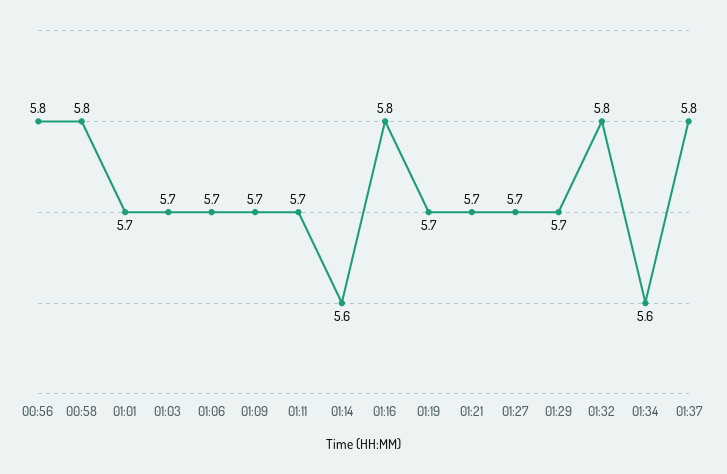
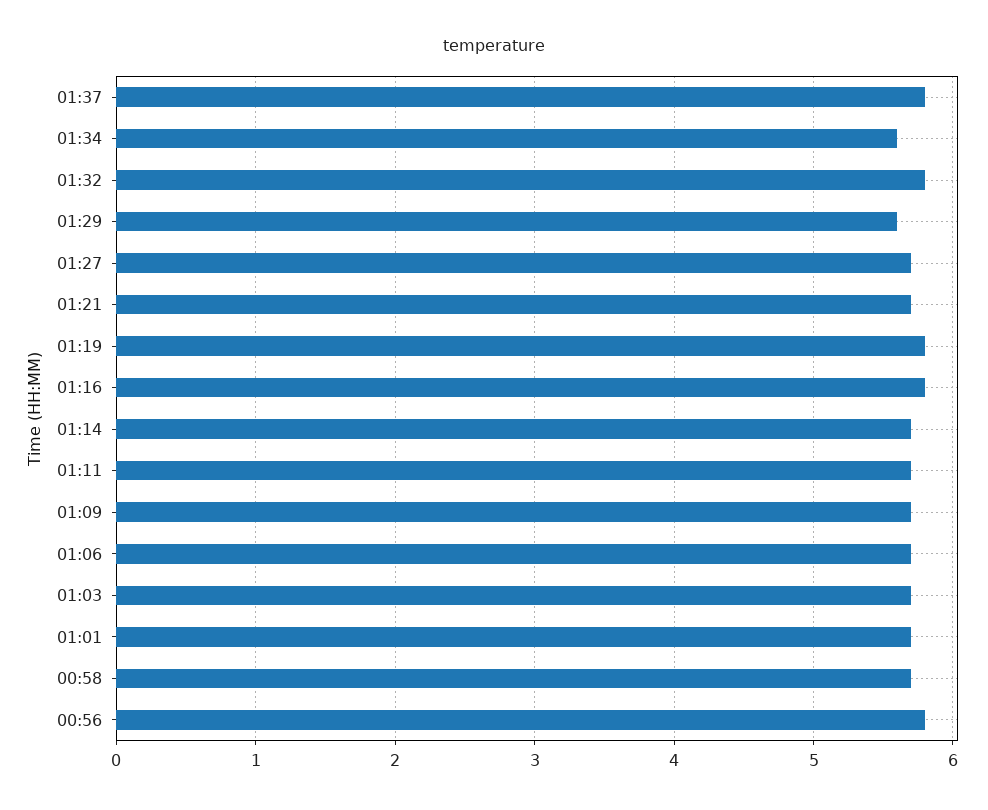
  {
    "00:56": 5.8,
-   "00:58": 5.8,
+   "00:58": 5.7,
    "01:01": 5.7,
    "01:03": 5.7,
    "01:06": 5.7,
    "01:09": 5.7,
    "01:11": 5.7,
-   "01:14": 5.6,
+   "01:14": 5.7,
    "01:16": 5.8,
-   "01:19": 5.7,
+   "01:19": 5.8,
    "01:21": 5.7,
    "01:27": 5.7,
-   "01:29": 5.7,
+   "01:29": 5.6,
    "01:32": 5.8,
    "01:34": 5.6,
    "01:37": 5.8
  }

